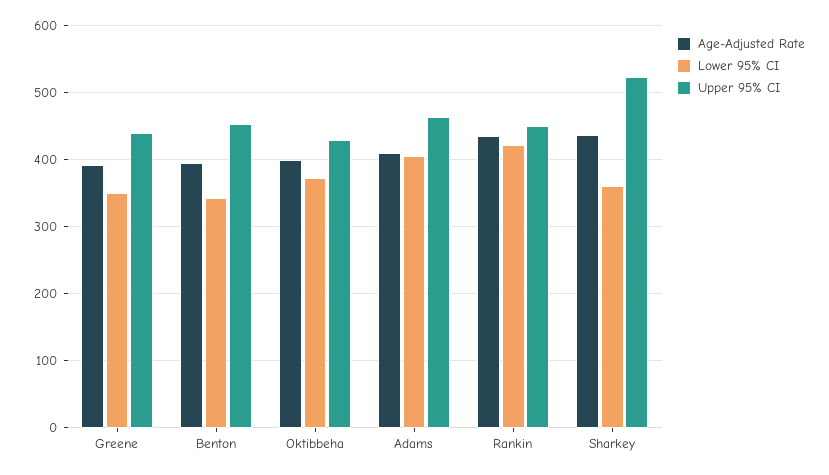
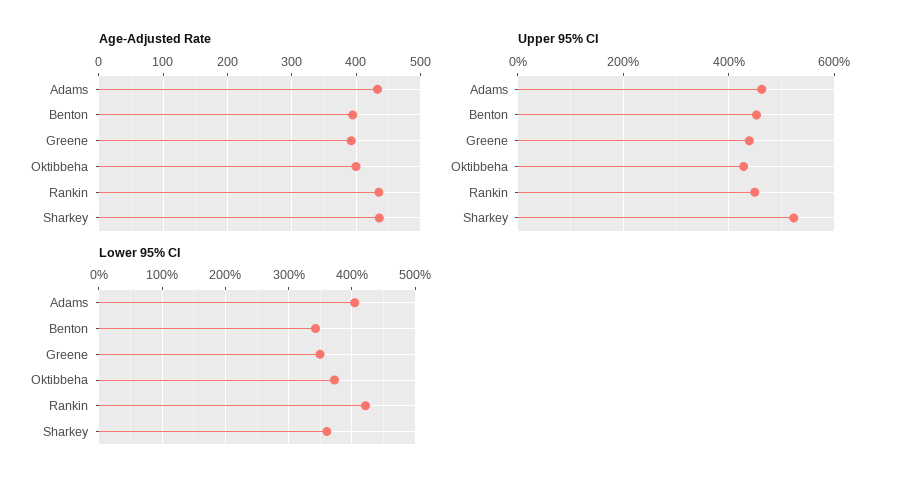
  {
    "Age-Adjusted Rate": {
      "Greene": 390,
      "Benton": 390,
      "Oktibbeha": 400,
-     "Adams": 410,
+     "Adams": 430,
      "Rankin": 440,
      "Sharkey": 440
    },
    "Lower 95% CI": {
      "Greene": 350,
      "Benton": 340,
      "Oktibbeha": 370,
      "Adams": 400,
      "Rankin": 420,
      "Sharkey": 360
    },
    "Upper 95% CI": {
      "Greene": 440,
      "Benton": 450,
      "Oktibbeha": 430,
      "Adams": 460,
      "Rankin": 450,
      "Sharkey": 520
    }
  }

